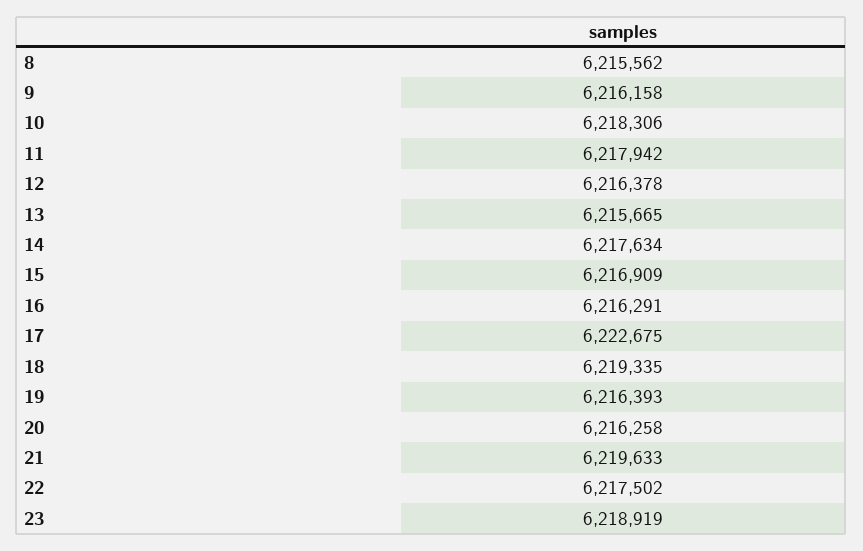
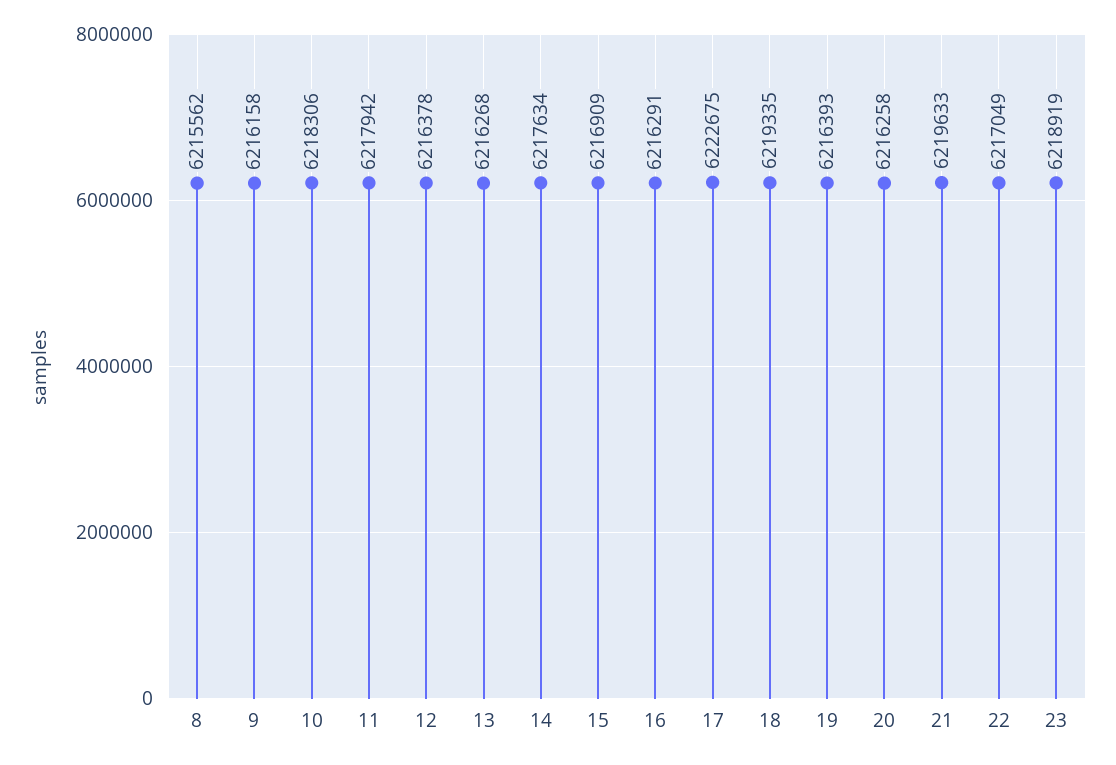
  {
    "8": 6215562,
    "9": 6216158,
    "10": 6218306,
    "11": 6217942,
    "12": 6216378,
-   "13": 6215665,
+   "13": 6216268,
    "14": 6217634,
    "15": 6216909,
    "16": 6216291,
    "17": 6222675,
    "18": 6219335,
    "19": 6216393,
    "20": 6216258,
    "21": 6219633,
-   "22": 6217502,
+   "22": 6217049,
    "23": 6218919
  }

